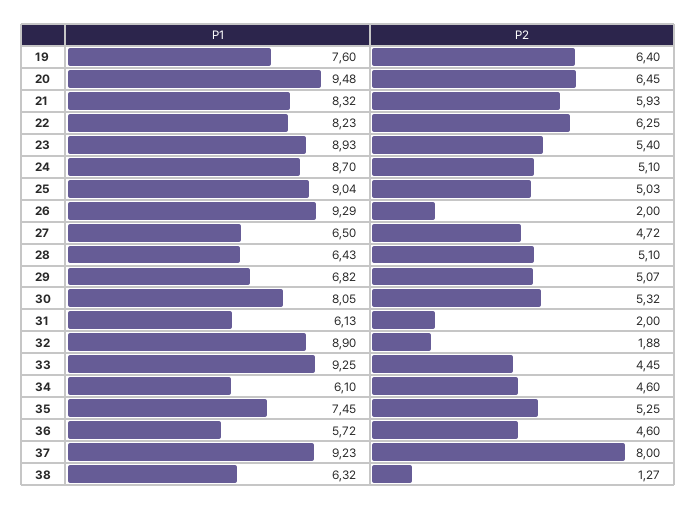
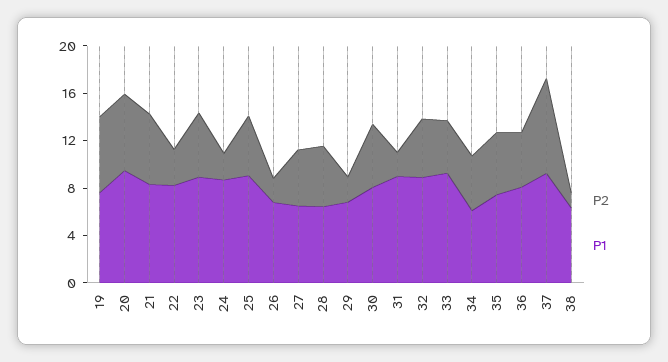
  {
    "P1": {
      "19": 7.6,
      "20": 9.48,
      "21": 8.32,
      "22": 8.23,
      "23": 8.93,
      "24": 8.7,
      "25": 9.04,
-     "26": 9.29,
+     "26": 7,
      "27": 6.5,
      "28": 6.43,
      "29": 6.82,
      "30": 8.05,
-     "31": 6.13,
+     "31": 9,
      "32": 8.9,
      "33": 9.25,
      "34": 6.1,
      "35": 7.45,
-     "36": 5.72,
+     "36": 8,
      "37": 9.23,
      "38": 6.32
    },
    "P2": {
      "19": 6.4,
      "20": 6.45,
      "21": 5.93,
-     "22": 6.25,
+     "22": 3,
      "23": 5.4,
-     "24": 5.1,
+     "24": 2,
      "25": 5.03,
      "26": 2,
      "27": 4.72,
      "28": 5.1,
-     "29": 5.07,
+     "29": 2,
      "30": 5.32,
      "31": 2,
-     "32": 1.88,
+     "32": 5,
      "33": 4.45,
      "34": 4.6,
      "35": 5.25,
      "36": 4.6,
      "37": 8,
      "38": 1.27
    }
  }

